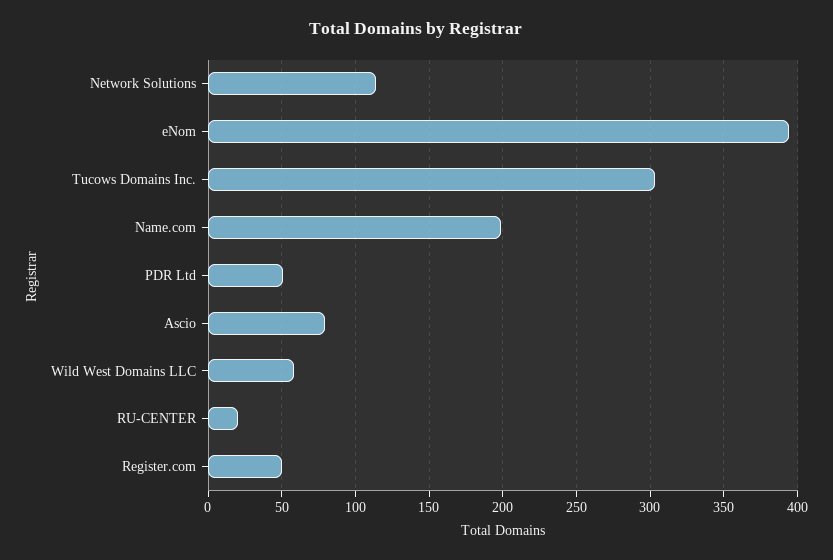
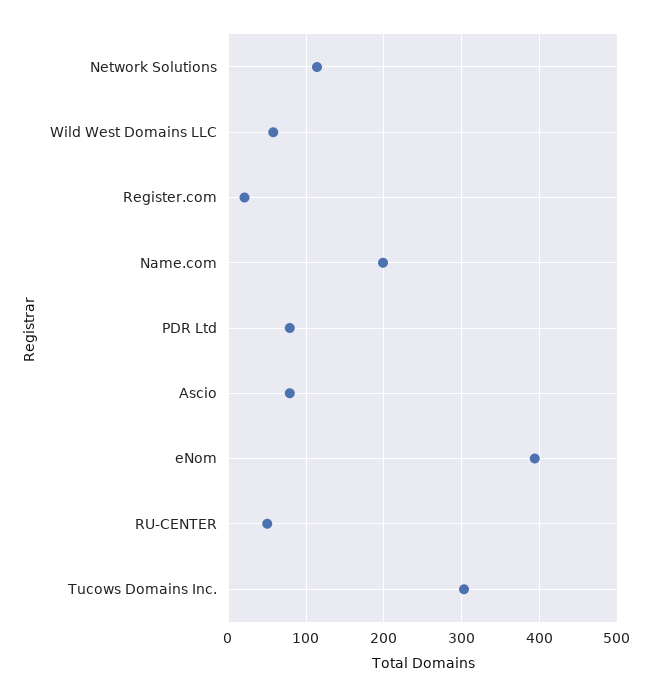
  {
    "Network Solutions": 115,
    "eNom": 395,
    "Tucows Domains Inc.": 305,
    "Name.com": 200,
-   "PDR Ltd": 50,
+   "PDR Ltd": 80,
    "Ascio": 80,
    "Wild West Domains LLC": 60,
-   "RU-CENTER": 20,
+   "RU-CENTER": 50,
-   "Register.com": 50
+   "Register.com": 20
  }

